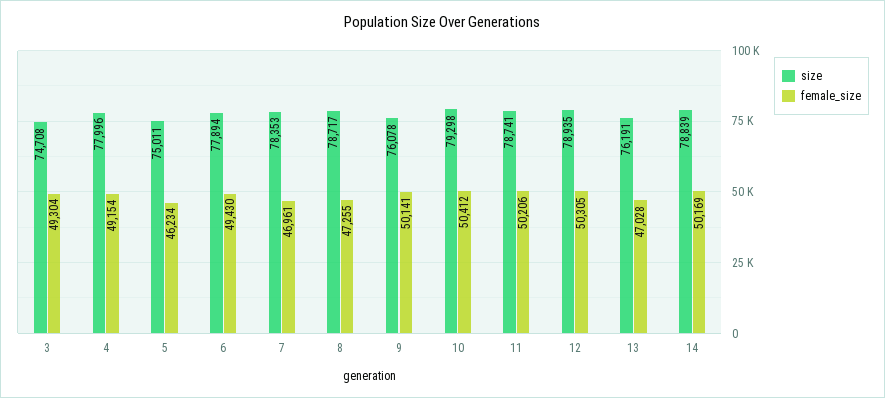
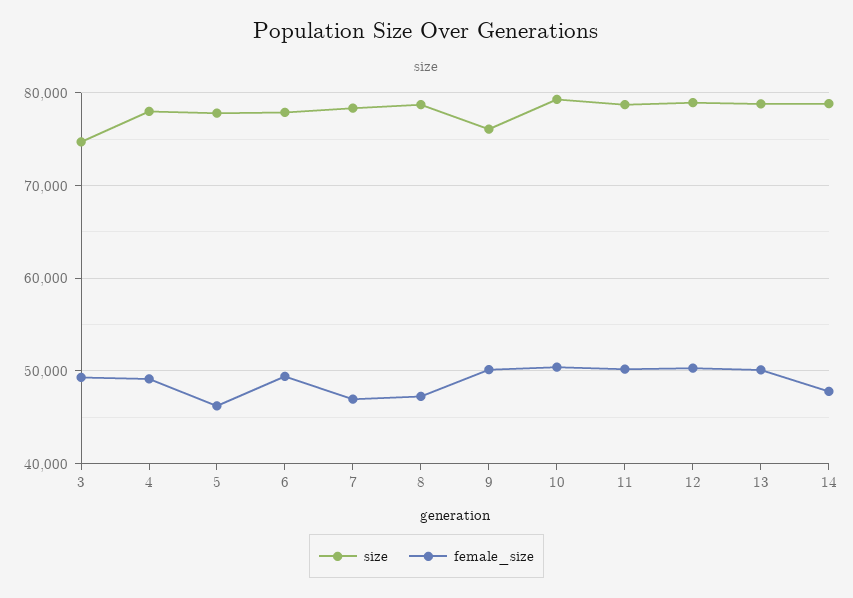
  {
    "size": {
      "3": 74708,
      "4": 77996,
-     "5": 75011,
+     "5": 78000,
      "6": 77894,
      "7": 78353,
      "8": 78717,
      "9": 76078,
      "10": 79298,
      "11": 78741,
      "12": 78935,
-     "13": 76191,
+     "13": 79000,
      "14": 78839
    },
    "female_size": {
      "3": 49304,
      "4": 49154,
      "5": 46234,
      "6": 49430,
      "7": 46961,
      "8": 47255,
      "9": 50141,
      "10": 50412,
      "11": 50206,
      "12": 50305,
-     "13": 47028,
+     "13": 50000,
-     "14": 50169
+     "14": 48000
    }
  }

